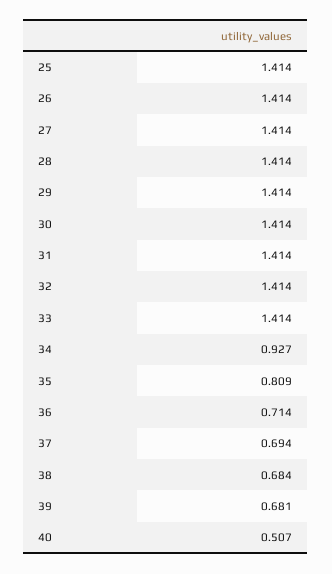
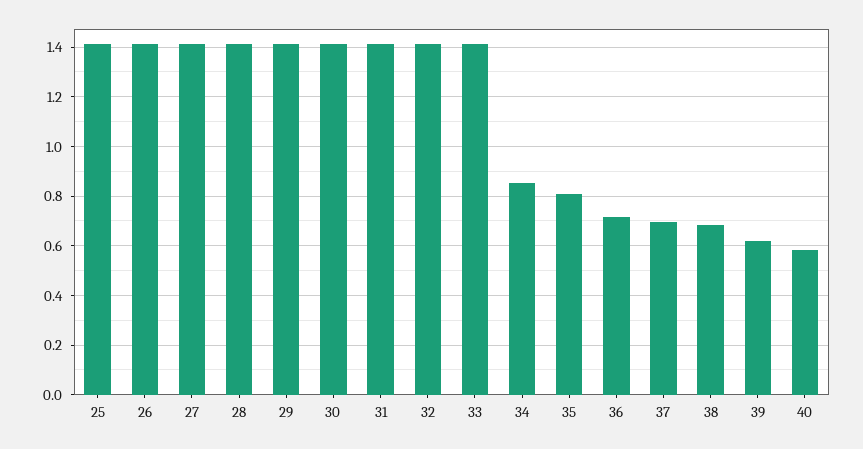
  {
    "25": 1.414,
    "26": 1.414,
    "27": 1.414,
    "28": 1.414,
    "29": 1.414,
    "30": 1.414,
    "31": 1.414,
    "32": 1.414,
    "33": 1.414,
-   "34": 0.927,
+   "34": 0.85,
    "35": 0.809,
    "36": 0.714,
    "37": 0.694,
    "38": 0.684,
-   "39": 0.681,
+   "39": 0.625,
-   "40": 0.507
+   "40": 0.575
  }

